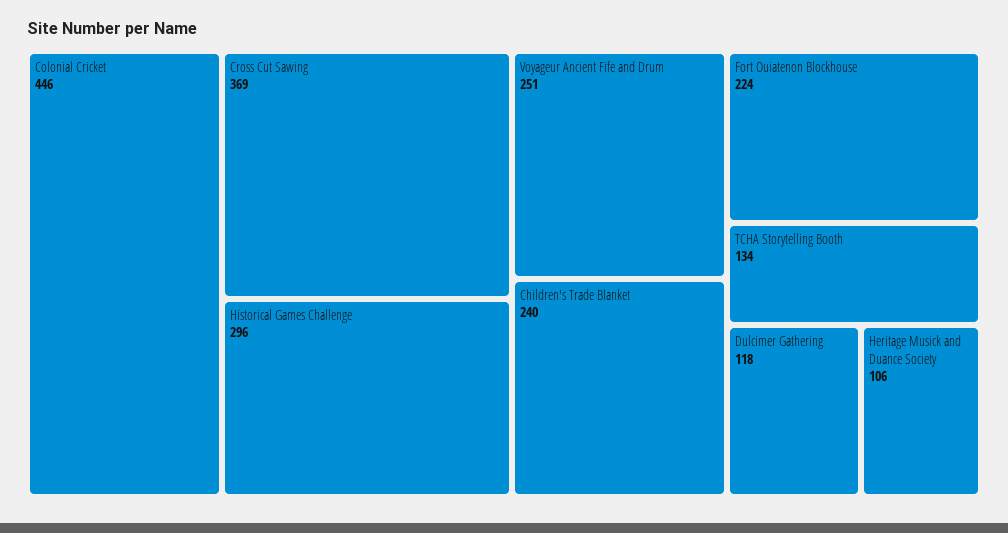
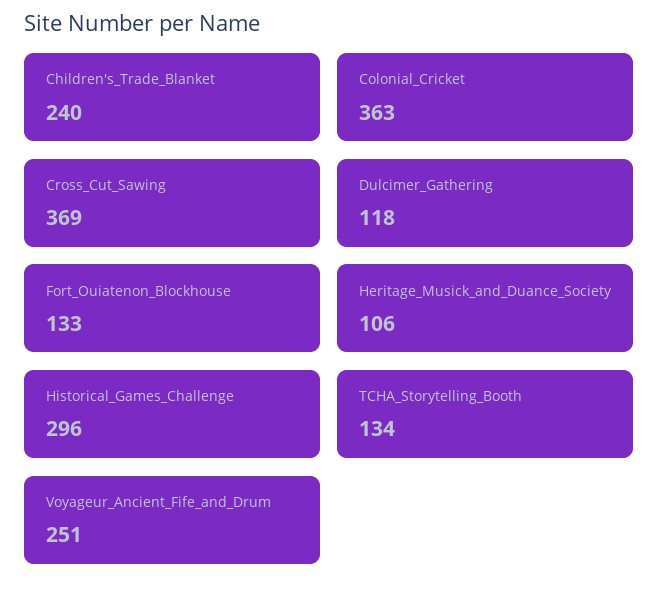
  {
-   "Colonial Cricket": 446,
+   "Colonial Cricket": 363,
    "Cross Cut Sawing": 369,
    "Historical Games Challenge": 296,
    "Voyageur Ancient Fife and Drum": 251,
    "Children's Trade Blanket": 240,
-   "Fort Ouiatenon Blockhouse": 224,
+   "Fort Ouiatenon Blockhouse": 133,
    "TCHA Storytelling Booth": 134,
    "Dulcimer Gathering": 118,
    "Heritage Musick and Duance Society": 106
  }

